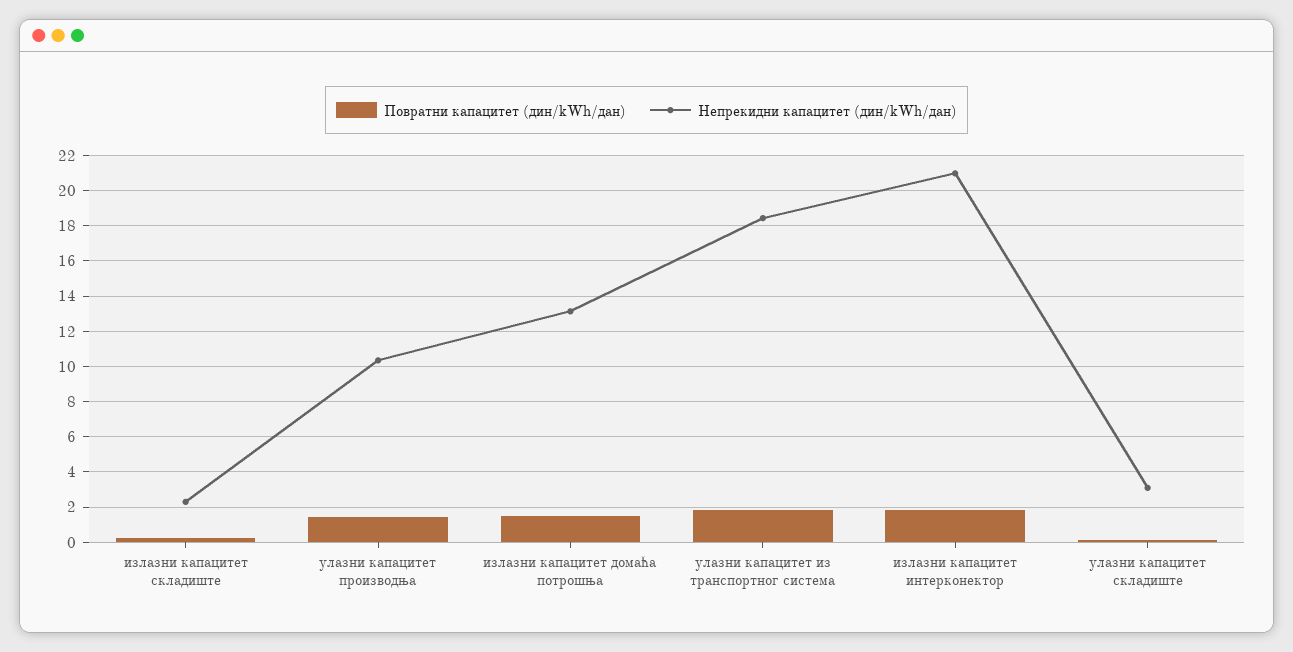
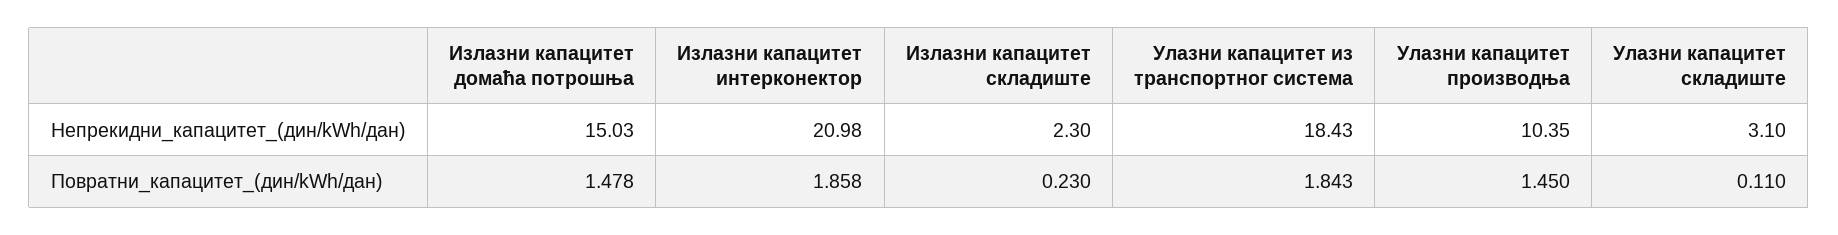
  {
    "Повратни капацитет (дин/kWh/дан)": {
      "излазни капацитет складиште": 0.23,
      "улазни капацитет производња": 1.45,
      "излазни капацитет домаћа потрошња": 1.478,
      "улазни капацитет из транспортног система": 1.843,
      "излазни капацитет интерконектор": 1.858,
      "улазни капацитет складиште": 0.11
    },
    "Непрекидни капацитет (дин/kWh/дан)": {
      "излазни капацитет складиште": 2.3,
      "улазни капацитет производња": 10.35,
-     "излазни капацитет домаћа потрошња": 13,
+     "излазни капацитет домаћа потрошња": 15.03,
      "улазни капацитет из транспортног система": 18.43,
      "излазни капацитет интерконектор": 20.98,
      "улазни капацитет складиште": 3.1
    }
  }

